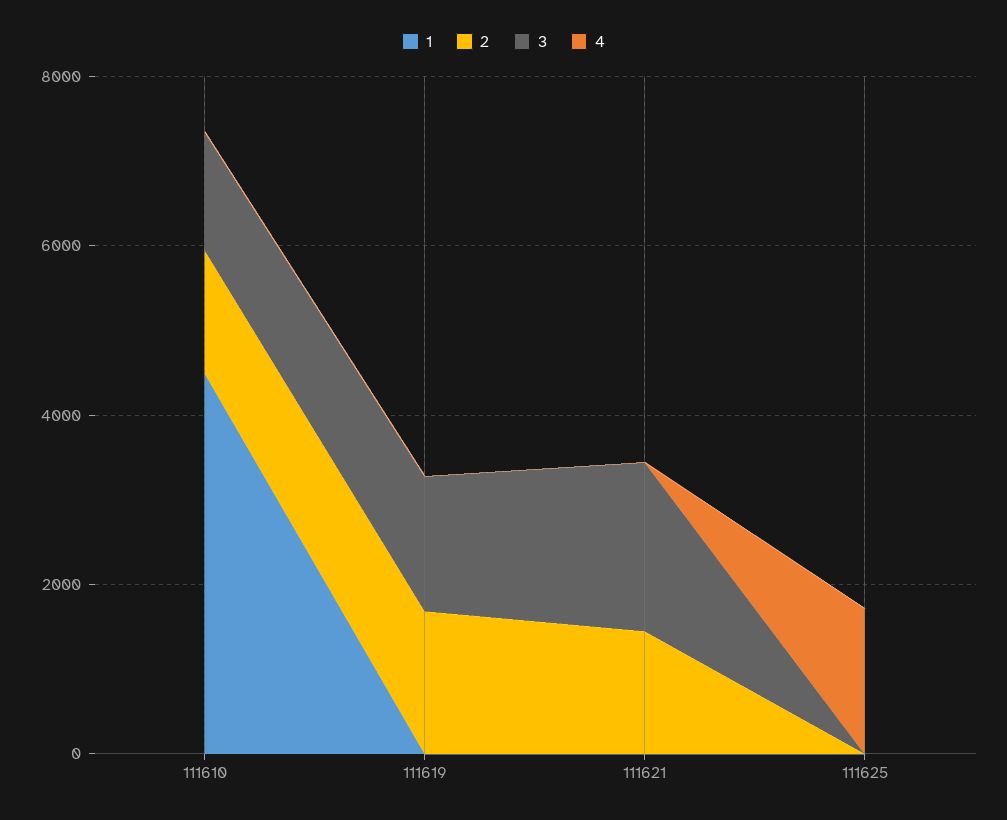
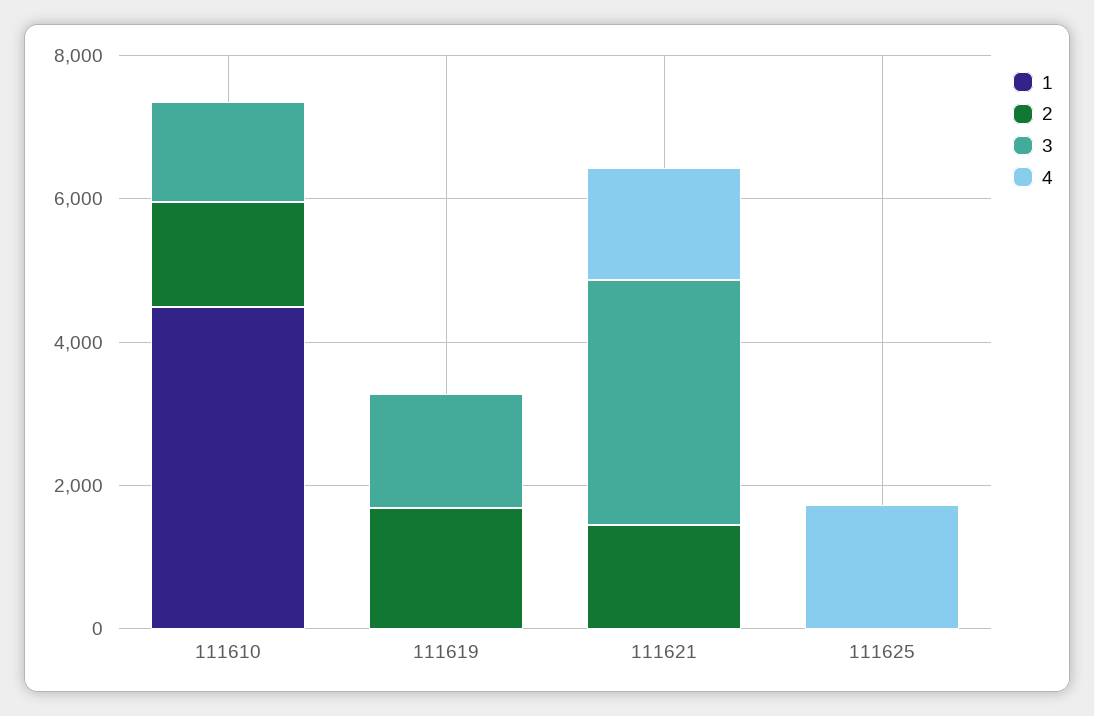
  {
    "1": {
      "111610": 4500,
      "111619": 0,
      "111621": 0,
      "111625": 0
    },
    "2": {
      "111610": 1500,
      "111619": 1500,
      "111621": 1500,
      "111625": 0
    },
    "3": {
      "111610": 1500,
      "111619": 1500,
-     "111621": 2000,
+     "111621": 3500,
      "111625": 0
    },
    "4": {
      "111610": 0,
      "111619": 0,
-     "111621": 0,
+     "111621": 1500,
      "111625": 1500
    }
  }

